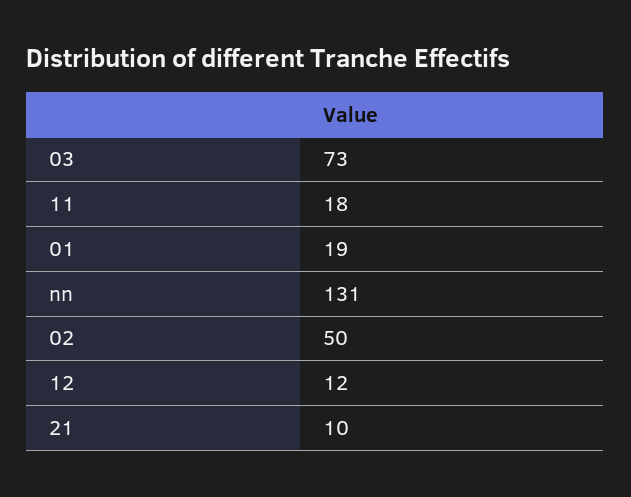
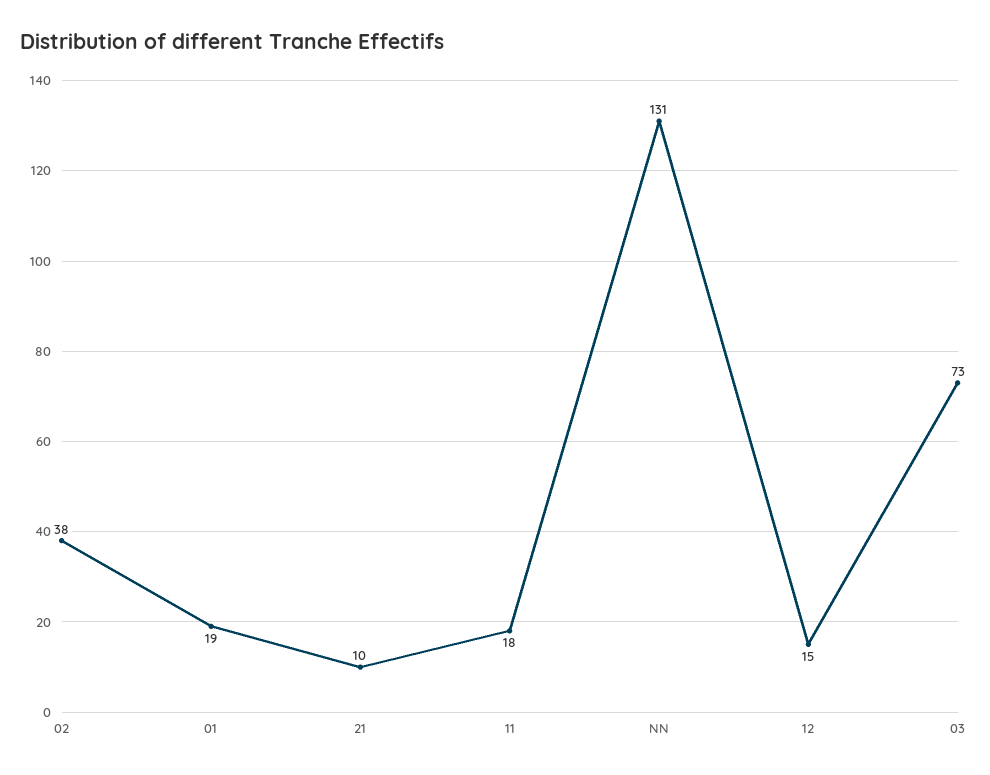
  {
    "03": 73,
    "11": 18,
    "01": 19,
    "nn": 131,
-   "02": 50,
+   "02": 38,
-   "12": 12,
+   "12": 15,
    "21": 10
  }

